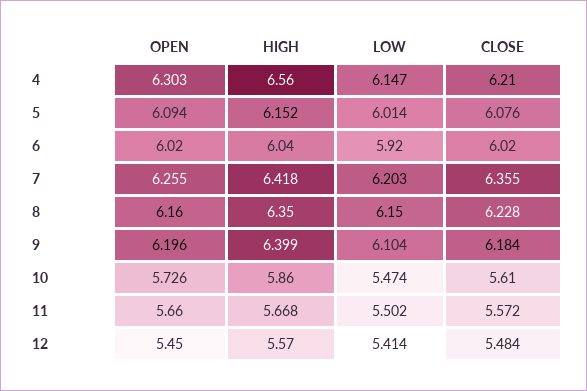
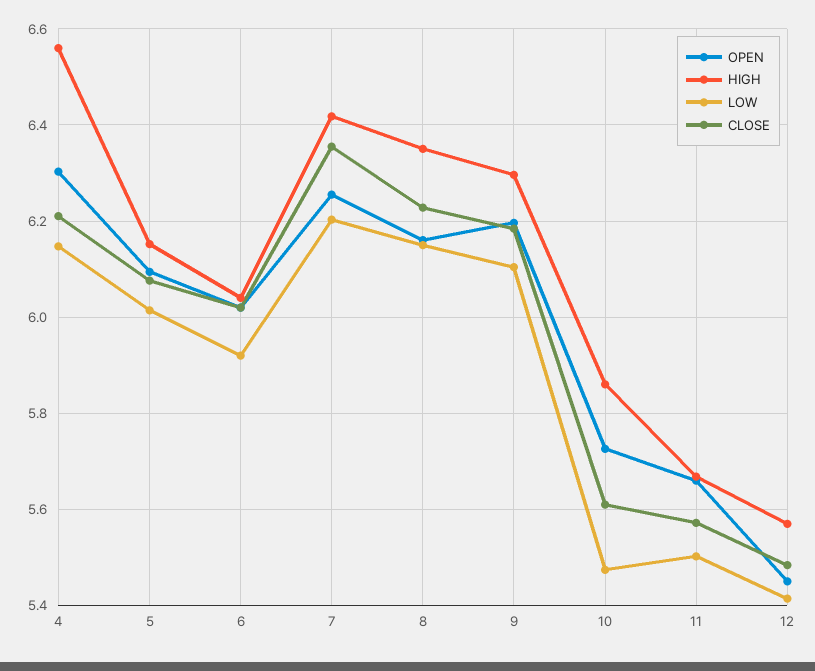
  {
    "OPEN": {
      "4": 6.303,
      "5": 6.094,
      "6": 6.02,
      "7": 6.255,
      "8": 6.16,
      "9": 6.196,
      "10": 5.726,
      "11": 5.66,
      "12": 5.45
    },
    "HIGH": {
      "4": 6.56,
      "5": 6.152,
      "6": 6.04,
      "7": 6.418,
      "8": 6.35,
-     "9": 6.399,
+     "9": 6.3,
      "10": 5.86,
      "11": 5.668,
      "12": 5.57
    },
    "LOW": {
      "4": 6.147,
      "5": 6.014,
      "6": 5.92,
      "7": 6.203,
      "8": 6.15,
      "9": 6.104,
      "10": 5.474,
      "11": 5.502,
      "12": 5.414
    },
    "CLOSE": {
      "4": 6.21,
      "5": 6.076,
      "6": 6.02,
      "7": 6.355,
      "8": 6.228,
      "9": 6.184,
      "10": 5.61,
      "11": 5.572,
      "12": 5.484
    }
  }

